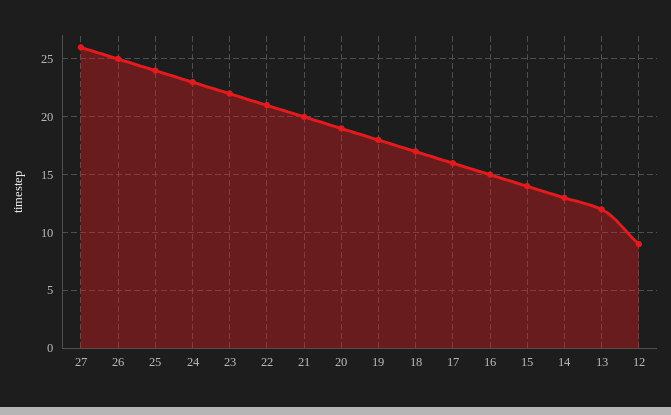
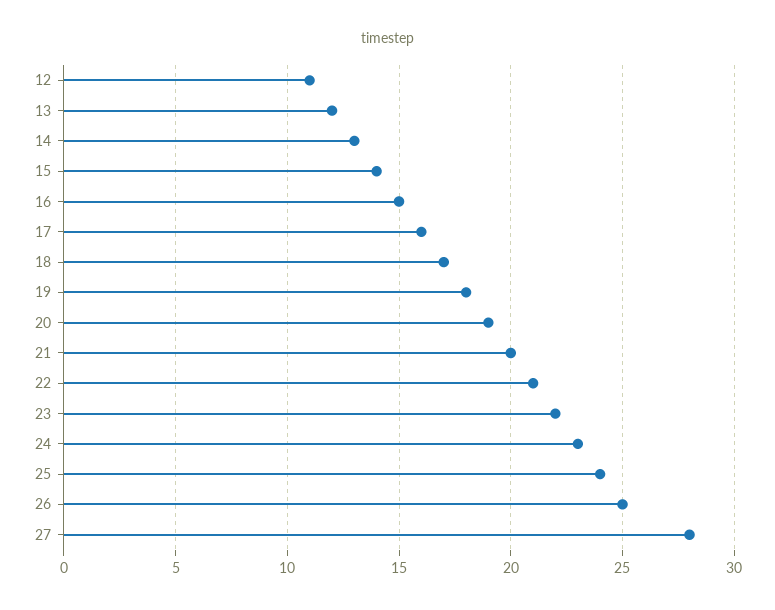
  {
-   "27": 26,
+   "27": 28,
    "26": 25,
    "25": 24,
    "24": 23,
    "23": 22,
    "22": 21,
    "21": 20,
    "20": 19,
    "19": 18,
    "18": 17,
    "17": 16,
    "16": 15,
    "15": 14,
    "14": 13,
    "13": 12,
-   "12": 9
+   "12": 11
  }

